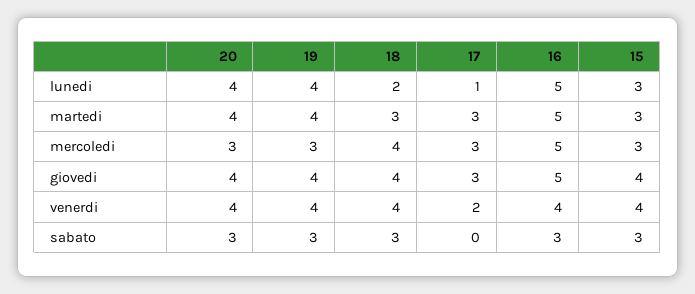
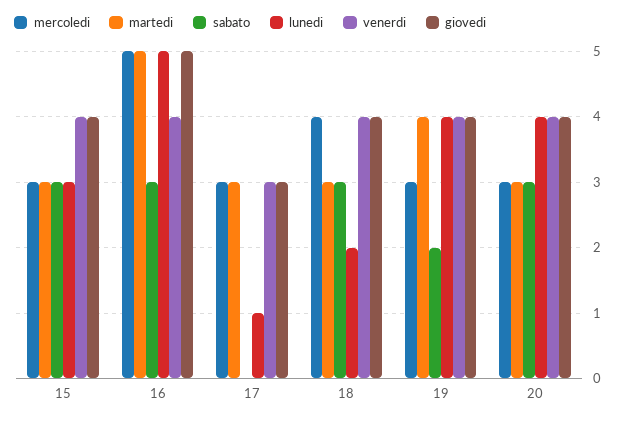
  {
    "lunedi": {
      "20": 4,
      "19": 4,
      "18": 2,
      "17": 1,
      "16": 5,
      "15": 3
    },
    "martedi": {
-     "20": 4,
+     "20": 3,
      "19": 4,
      "18": 3,
      "17": 3,
      "16": 5,
      "15": 3
    },
    "mercoledi": {
      "20": 3,
      "19": 3,
      "18": 4,
      "17": 3,
      "16": 5,
      "15": 3
    },
    "giovedi": {
      "20": 4,
      "19": 4,
      "18": 4,
      "17": 3,
      "16": 5,
      "15": 4
    },
    "venerdi": {
      "20": 4,
      "19": 4,
      "18": 4,
-     "17": 2,
+     "17": 3,
      "16": 4,
      "15": 4
    },
    "sabato": {
      "20": 3,
-     "19": 3,
+     "19": 2,
      "18": 3,
      "17": 0,
      "16": 3,
      "15": 3
    }
  }

